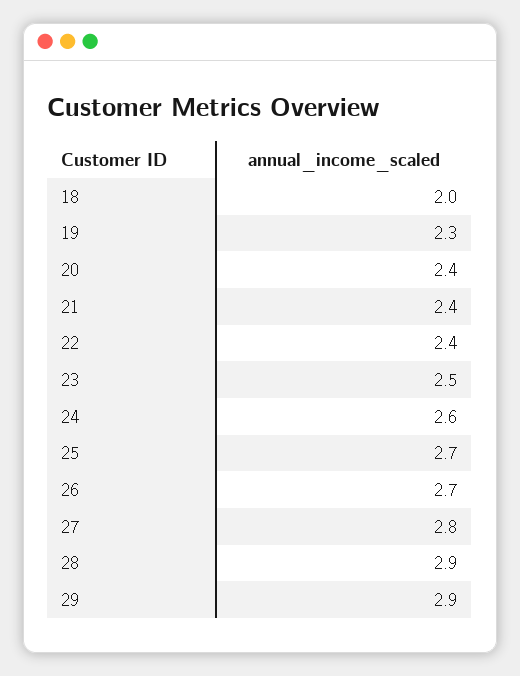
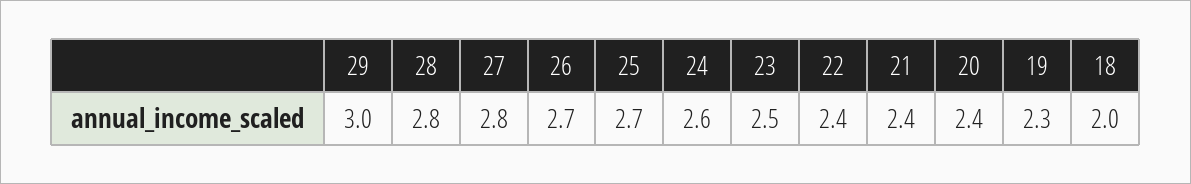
  {
    "18": 2,
    "19": 2.3,
    "20": 2.4,
    "21": 2.4,
    "22": 2.4,
    "23": 2.5,
    "24": 2.6,
    "25": 2.7,
    "26": 2.7,
    "27": 2.8,
-   "28": 2.9,
+   "28": 2.8,
-   "29": 2.9
+   "29": 3
  }

